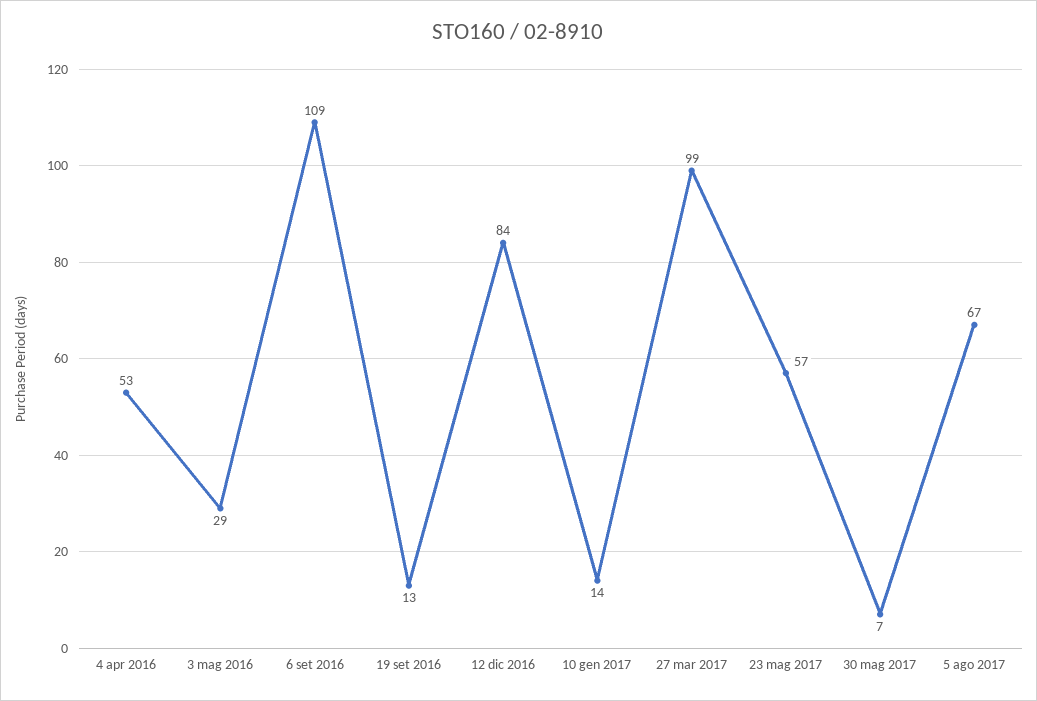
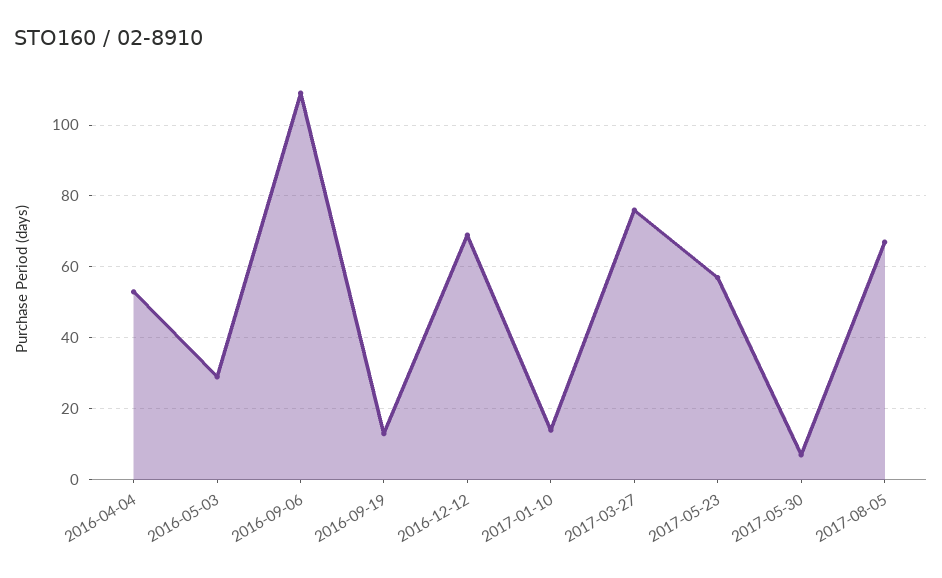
  {
    "4 apr 2016": 53,
    "3 mag 2016": 29,
    "6 set 2016": 109,
    "19 set 2016": 13,
-   "12 dic 2016": 84,
+   "12 dic 2016": 70,
    "10 gen 2017": 14,
-   "27 mar 2017": 99,
+   "27 mar 2017": 75,
    "23 mag 2017": 57,
    "30 mag 2017": 7,
    "5 ago 2017": 67
  }

